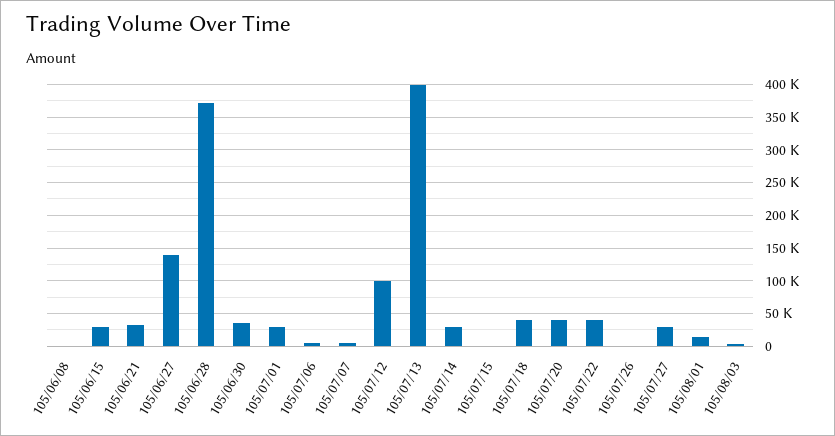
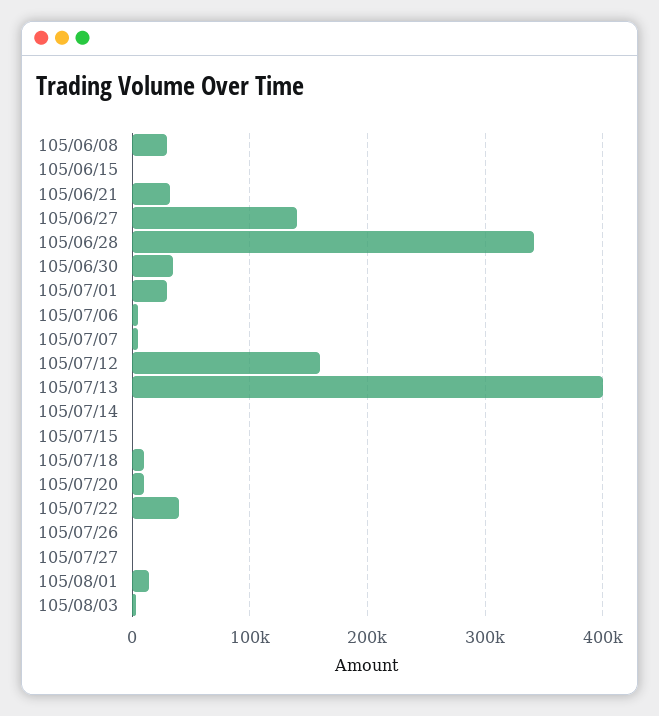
  {
-   "105/06/08": 0,
+   "105/06/08": 30000,
-   "105/06/15": 30000,
+   "105/06/15": 0,
    "105/06/21": 30000,
    "105/06/27": 140000,
-   "105/06/28": 370000,
+   "105/06/28": 340000,
    "105/06/30": 40000,
    "105/07/01": 30000,
    "105/07/06": 10000,
    "105/07/07": 10000,
-   "105/07/12": 100000,
+   "105/07/12": 160000,
    "105/07/13": 400000,
-   "105/07/14": 30000,
+   "105/07/14": 0,
    "105/07/15": 0,
-   "105/07/18": 40000,
+   "105/07/18": 10000,
-   "105/07/20": 40000,
+   "105/07/20": 10000,
    "105/07/22": 40000,
    "105/07/26": 0,
-   "105/07/27": 30000,
+   "105/07/27": 0,
    "105/08/01": 10000,
    "105/08/03": 0
  }

